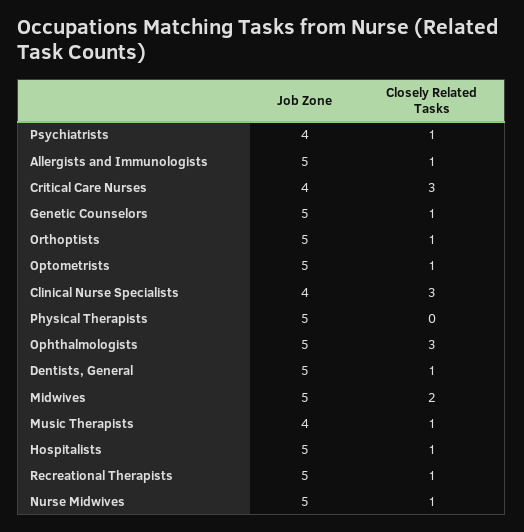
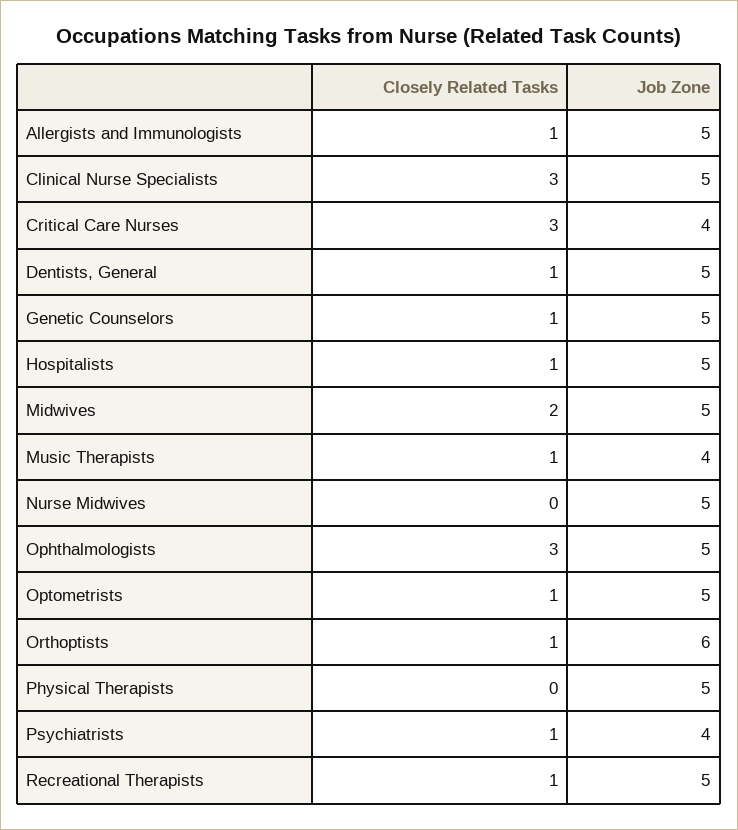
  {
    "Job Zone": {
      "Psychiatrists": 4,
      "Allergists and Immunologists": 5,
      "Critical Care Nurses": 4,
      "Genetic Counselors": 5,
-     "Orthoptists": 5,
+     "Orthoptists": 6,
      "Optometrists": 5,
-     "Clinical Nurse Specialists": 4,
+     "Clinical Nurse Specialists": 5,
      "Physical Therapists": 5,
      "Ophthalmologists": 5,
      "Dentists, General": 5,
      "Midwives": 5,
      "Music Therapists": 4,
      "Hospitalists": 5,
      "Recreational Therapists": 5,
      "Nurse Midwives": 5
    },
    "Closely Related Tasks": {
      "Psychiatrists": 1,
      "Allergists and Immunologists": 1,
      "Critical Care Nurses": 3,
      "Genetic Counselors": 1,
      "Orthoptists": 1,
      "Optometrists": 1,
      "Clinical Nurse Specialists": 3,
      "Physical Therapists": 0,
      "Ophthalmologists": 3,
      "Dentists, General": 1,
      "Midwives": 2,
      "Music Therapists": 1,
      "Hospitalists": 1,
      "Recreational Therapists": 1,
-     "Nurse Midwives": 1
+     "Nurse Midwives": 0
    }
  }

